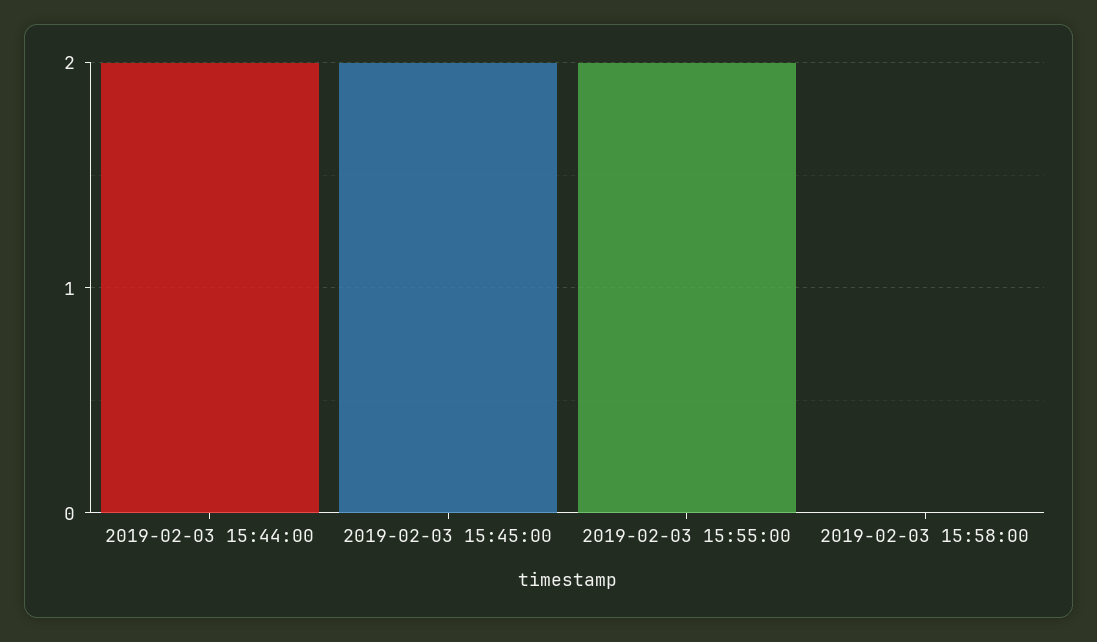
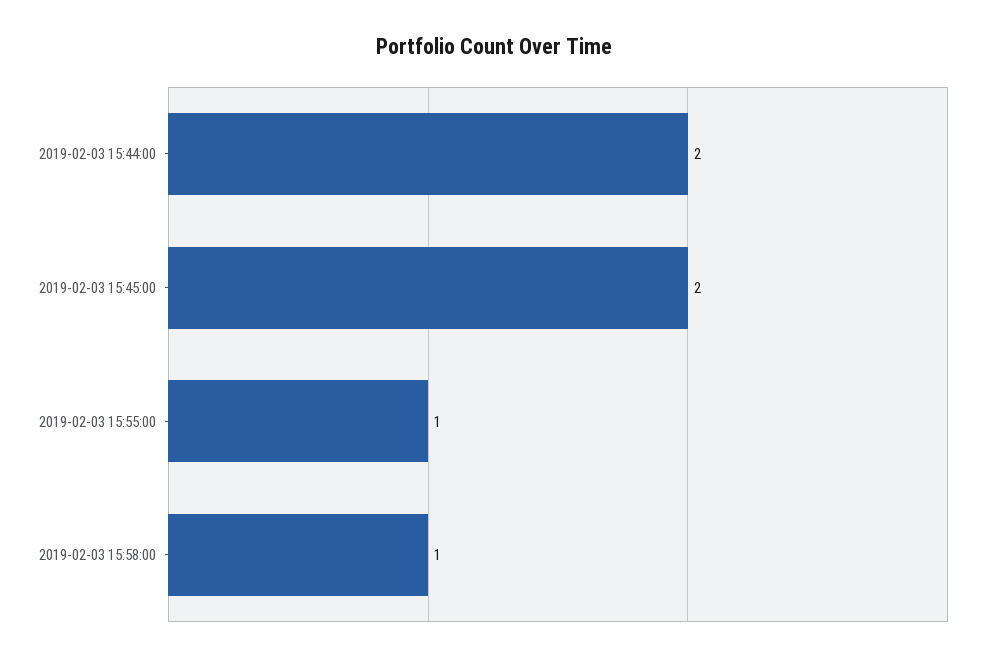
  {
    "2019-02-03 15:44:00": 2,
    "2019-02-03 15:45:00": 2,
-   "2019-02-03 15:55:00": 2,
+   "2019-02-03 15:55:00": 1,
-   "2019-02-03 15:58:00": 0
+   "2019-02-03 15:58:00": 1
  }

